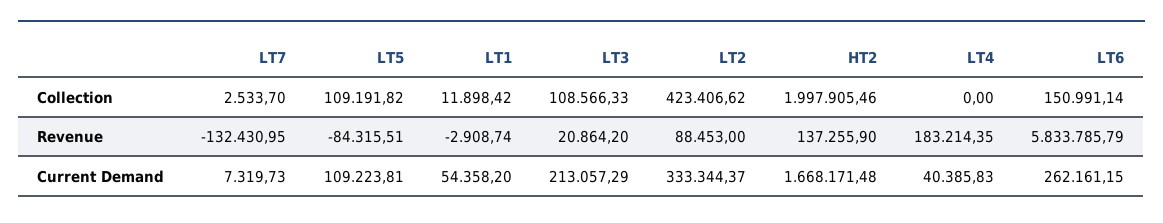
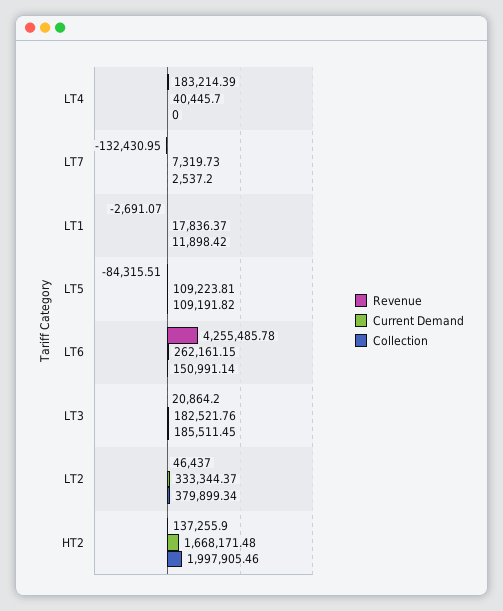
  {
    "Collection": {
-     "LT7": 2533.7,
+     "LT7": 2537.2,
      "LT5": 109191.82,
      "LT1": 11898.42,
-     "LT3": 108566.33,
+     "LT3": 185511.45,
-     "LT2": 423406.62,
+     "LT2": 379899.34,
      "HT2": 1997905.46,
      "LT4": 0,
      "LT6": 150991.14
    },
    "Revenue": {
      "LT7": -132430.95,
      "LT5": -84315.51,
-     "LT1": -2908.74,
+     "LT1": -2691.07,
      "LT3": 20864.2,
-     "LT2": 88453,
+     "LT2": 46437,
      "HT2": 137255.9,
-     "LT4": 183214.35,
+     "LT4": 183214.39,
-     "LT6": 5833785.79
+     "LT6": 4255485.78
    },
    "Current Demand": {
      "LT7": 7319.73,
      "LT5": 109223.81,
-     "LT1": 54358.2,
+     "LT1": 17836.37,
-     "LT3": 213057.29,
+     "LT3": 182521.76,
      "LT2": 333344.37,
      "HT2": 1668171.48,
-     "LT4": 40385.83,
+     "LT4": 40445.7,
      "LT6": 262161.15
    }
  }

